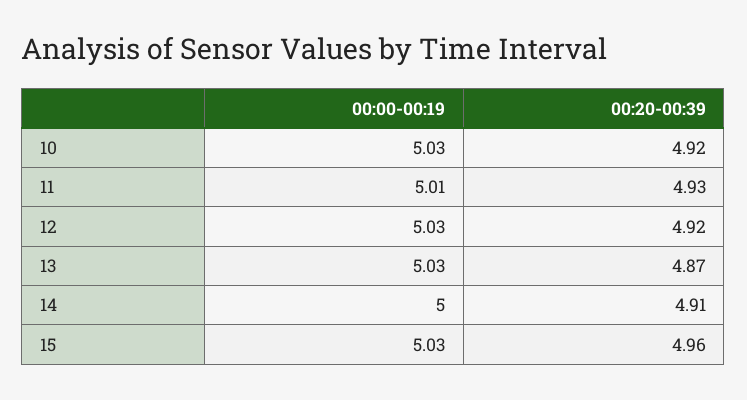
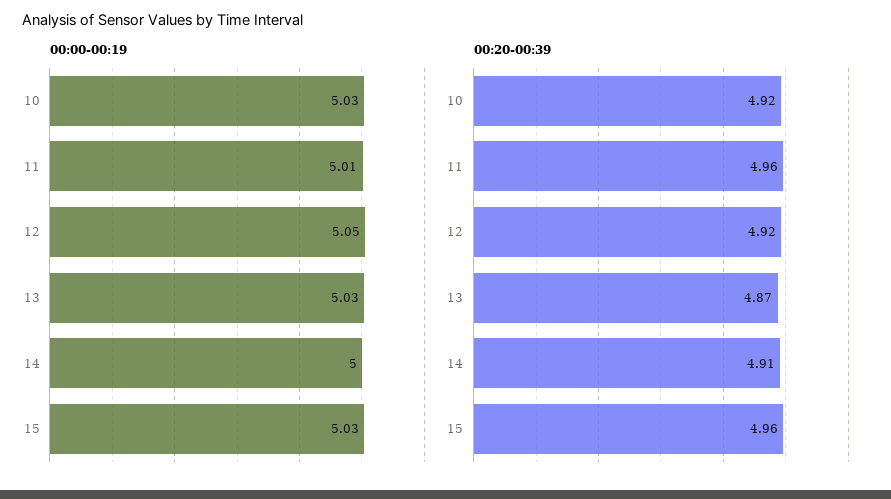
  {
    "00:00-00:19": {
      "10": 5.03,
      "11": 5.01,
-     "12": 5.03,
+     "12": 5.05,
      "13": 5.03,
      "14": 5,
      "15": 5.03
    },
    "00:20-00:39": {
      "10": 4.92,
-     "11": 4.93,
+     "11": 4.96,
      "12": 4.92,
      "13": 4.87,
      "14": 4.91,
      "15": 4.96
    }
  }

